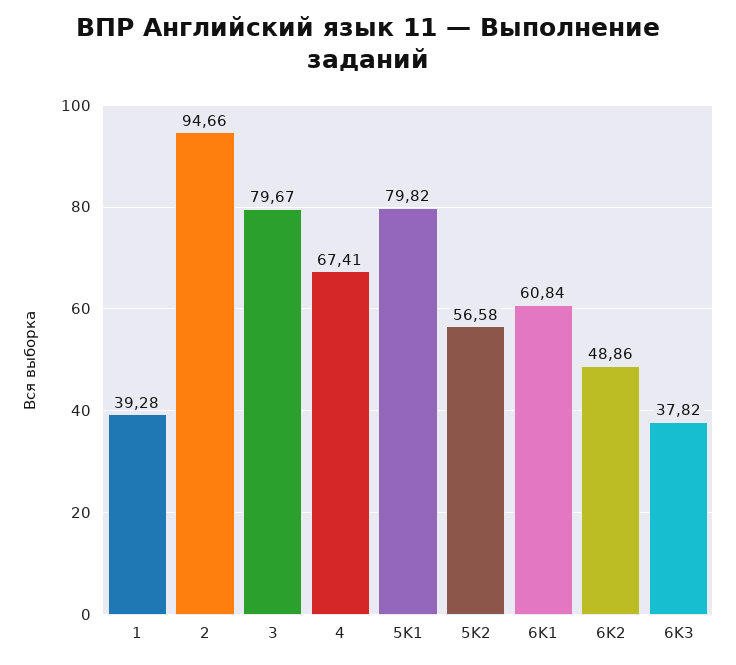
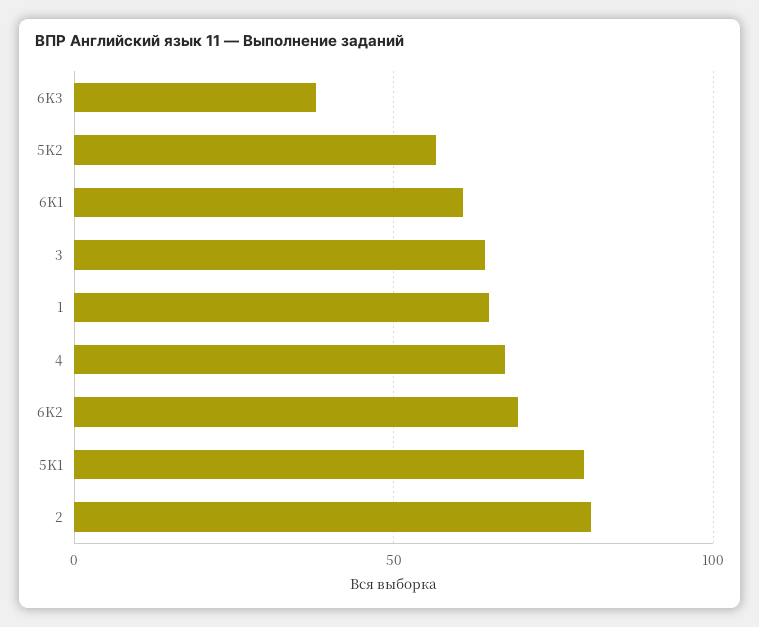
  {
-   "1": 39.28,
+   "1": 65,
-   "2": 94.66,
+   "2": 80,
-   "3": 79.67,
+   "3": 65,
    "4": 67.41,
    "5K1": 79.82,
    "5K2": 56.58,
    "6K1": 60.84,
-   "6K2": 48.86,
+   "6K2": 70,
    "6K3": 37.82
  }

